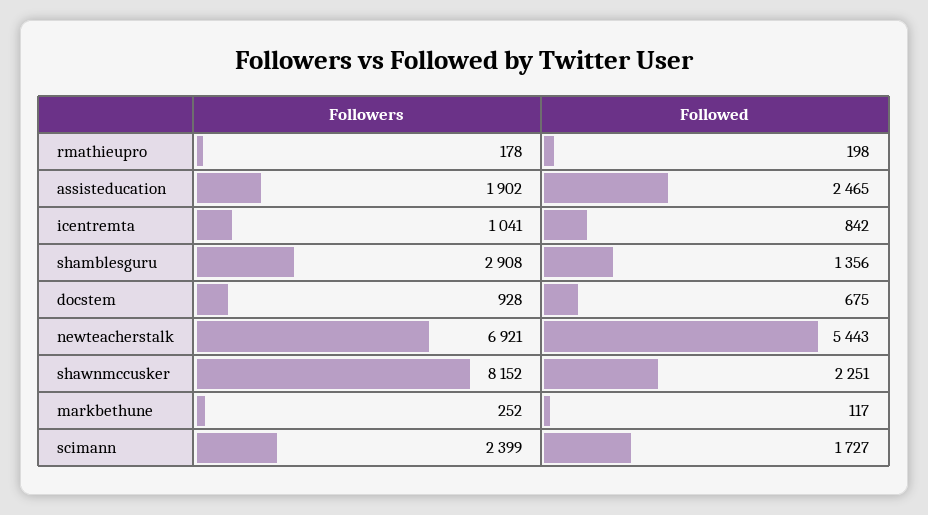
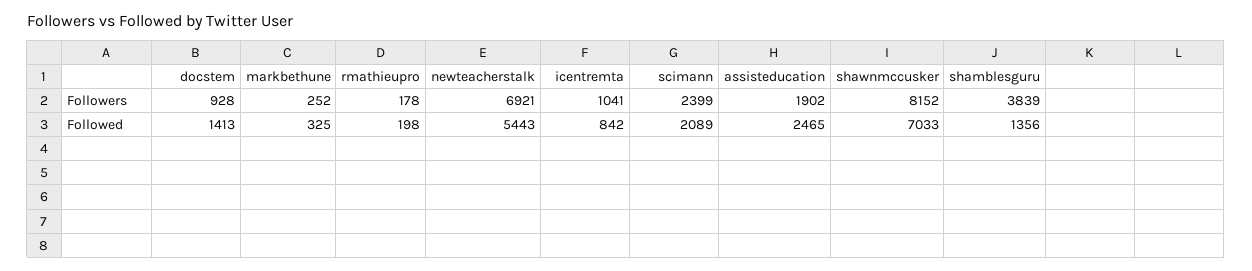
  {
    "Followers": {
      "rmathieupro": 178,
      "assisteducation": 1902,
      "icentremta": 1041,
-     "shamblesguru": 2908,
+     "shamblesguru": 3839,
      "docstem": 928,
      "newteacherstalk": 6921,
      "shawnmccusker": 8152,
      "markbethune": 252,
      "scimann": 2399
    },
    "Followed": {
      "rmathieupro": 198,
      "assisteducation": 2465,
      "icentremta": 842,
      "shamblesguru": 1356,
-     "docstem": 675,
+     "docstem": 1413,
      "newteacherstalk": 5443,
-     "shawnmccusker": 2251,
+     "shawnmccusker": 7033,
-     "markbethune": 117,
+     "markbethune": 325,
-     "scimann": 1727
+     "scimann": 2089
    }
  }

